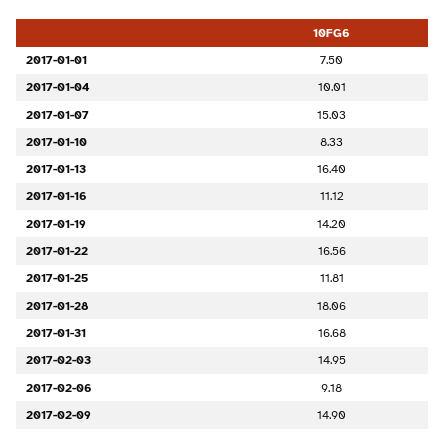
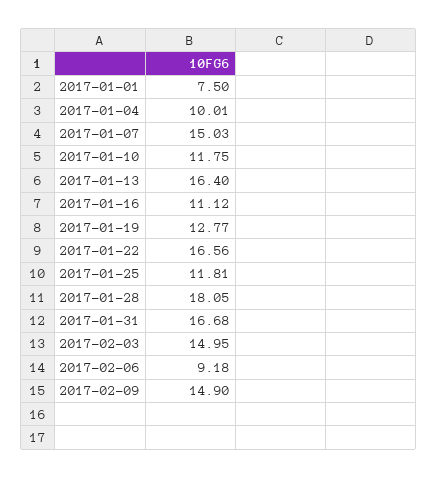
  {
    "2017-01-01": 7.5,
    "2017-01-04": 10.01,
    "2017-01-07": 15.03,
-   "2017-01-10": 8.33,
+   "2017-01-10": 11.75,
    "2017-01-13": 16.4,
    "2017-01-16": 11.12,
-   "2017-01-19": 14.2,
+   "2017-01-19": 12.77,
    "2017-01-22": 16.56,
    "2017-01-25": 11.81,
-   "2017-01-28": 18.06,
+   "2017-01-28": 18.05,
    "2017-01-31": 16.68,
    "2017-02-03": 14.95,
    "2017-02-06": 9.18,
    "2017-02-09": 14.9
  }

